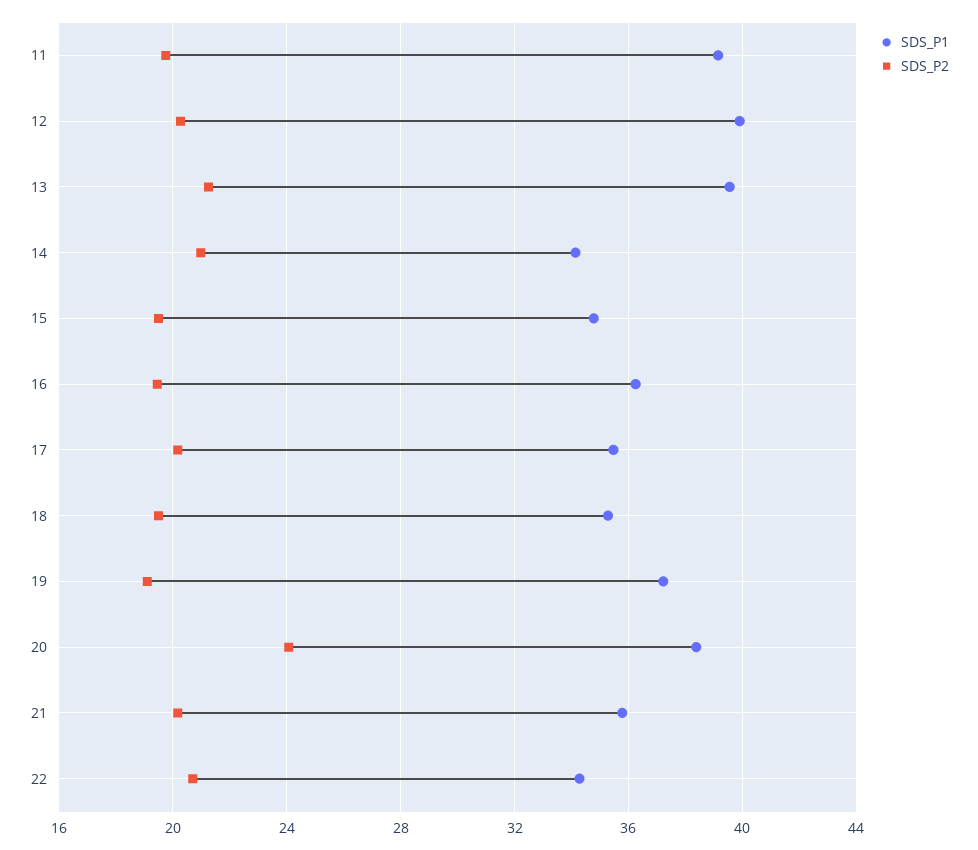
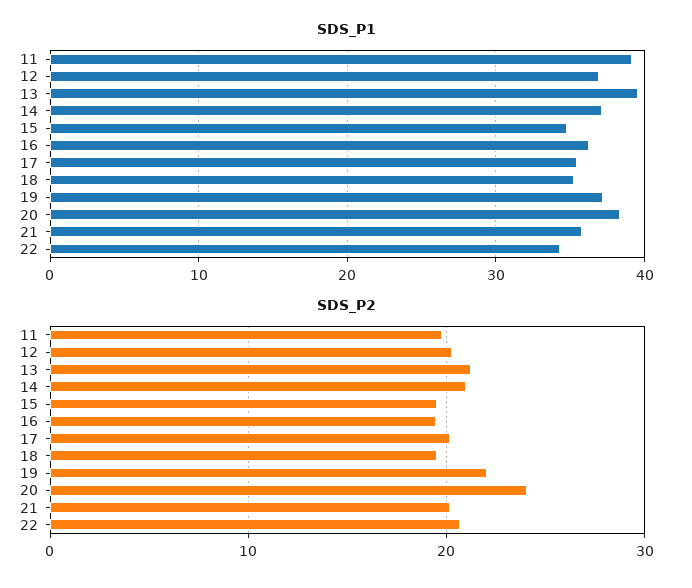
  {
    "SDS_P1": {
      "11": 39,
-     "12": 40,
+     "12": 37,
      "13": 39.5,
-     "14": 34,
+     "14": 37,
      "15": 35,
      "16": 36.5,
      "17": 35.5,
      "18": 35.5,
      "19": 37,
      "20": 38.5,
      "21": 36,
      "22": 34.5
    },
    "SDS_P2": {
      "11": 20,
      "12": 20.5,
      "13": 21.5,
      "14": 21,
      "15": 19.5,
      "16": 19.5,
      "17": 20,
      "18": 19.5,
-     "19": 19,
+     "19": 22,
      "20": 24,
      "21": 20,
      "22": 20.5
    }
  }

